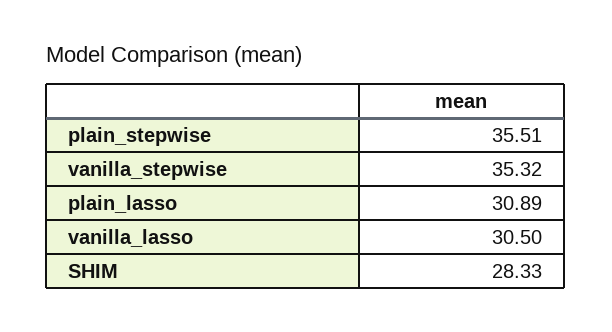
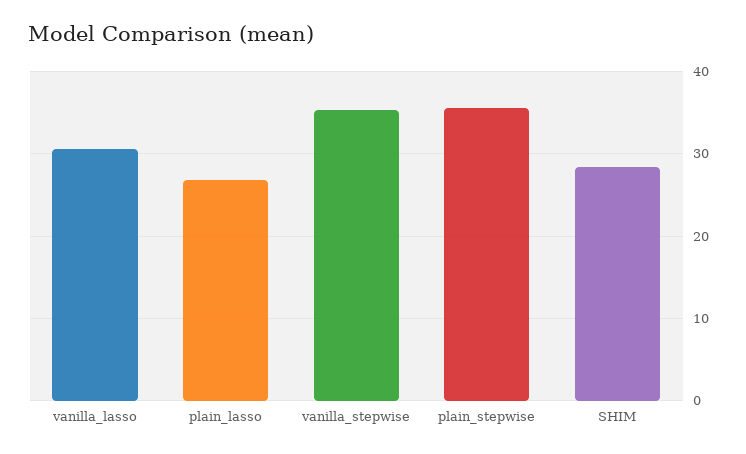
  {
    "plain_stepwise": 35.51,
    "vanilla_stepwise": 35.32,
-   "plain_lasso": 30.89,
+   "plain_lasso": 27,
    "vanilla_lasso": 30.5,
    "SHIM": 28.33
  }

